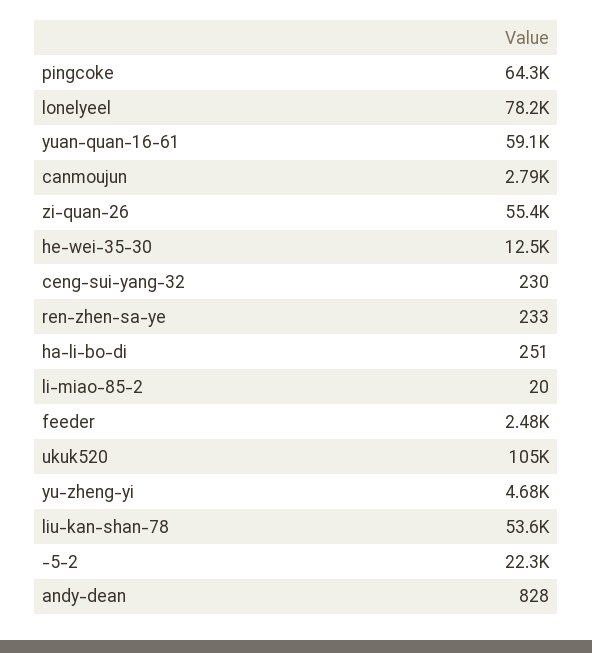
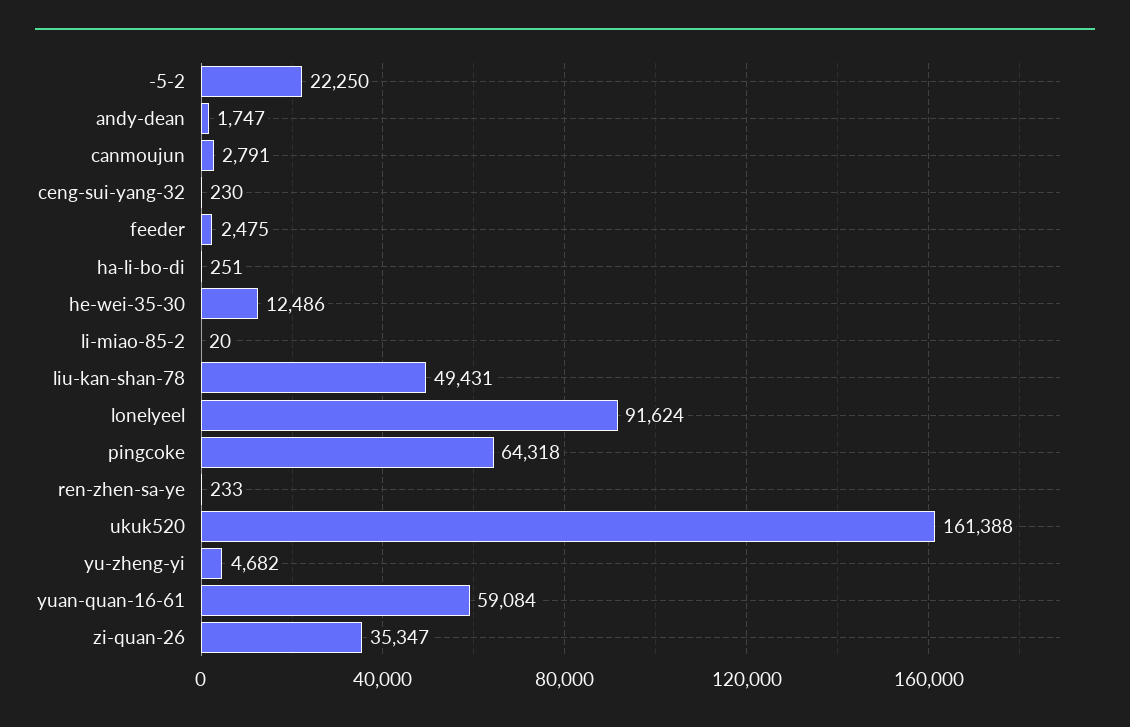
  {
    "pingcoke": 64318,
-   "lonelyeel": 78200,
+   "lonelyeel": 91624,
    "yuan-quan-16-61": 59084,
    "canmoujun": 2791,
-   "zi-quan-26": 55400,
+   "zi-quan-26": 35347,
    "he-wei-35-30": 12486,
    "ceng-sui-yang-32": 230,
    "ren-zhen-sa-ye": 233,
    "ha-li-bo-di": 251,
    "li-miao-85-2": 20,
    "feeder": 2475,
-   "ukuk520": 105000,
+   "ukuk520": 161388,
    "yu-zheng-yi": 4682,
-   "liu-kan-shan-78": 53600,
+   "liu-kan-shan-78": 49431,
    "-5-2": 22250,
-   "andy-dean": 828
+   "andy-dean": 1747
  }

